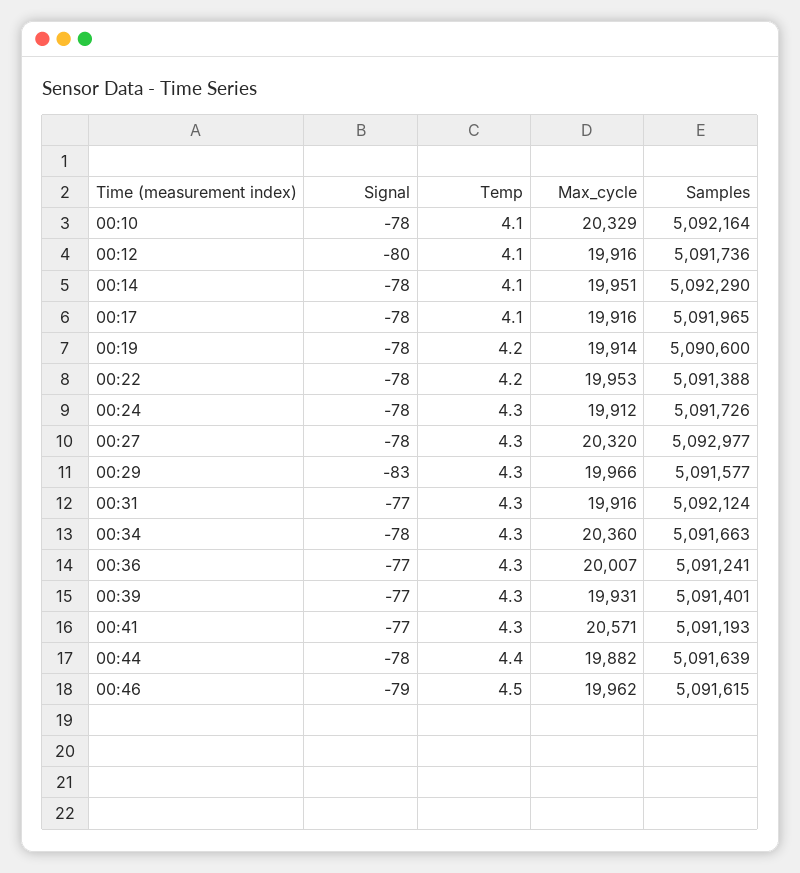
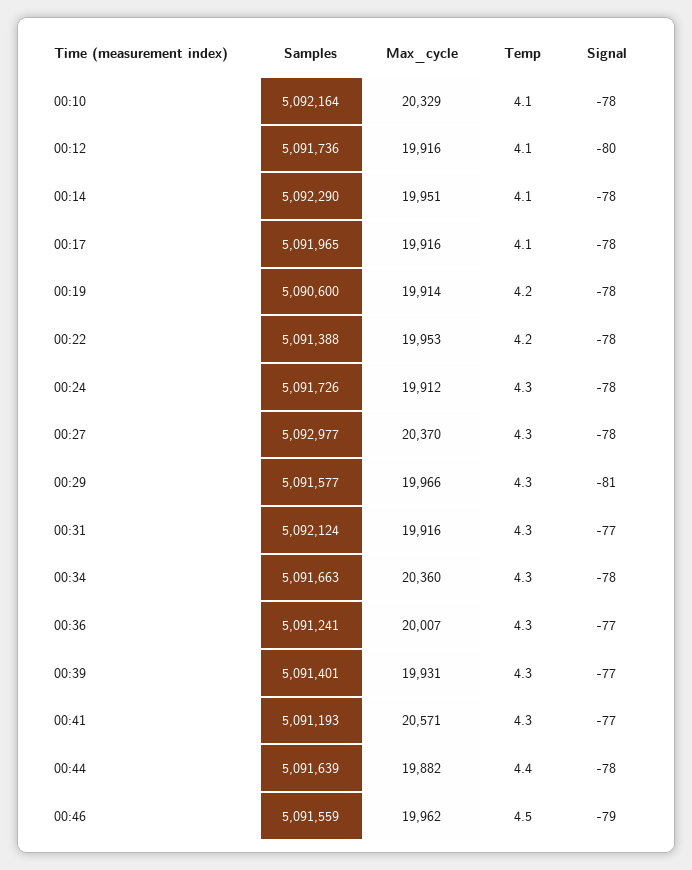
  {
    "Signal": {
      "00:10": -78,
      "00:12": -80,
      "00:14": -78,
      "00:17": -78,
      "00:19": -78,
      "00:22": -78,
      "00:24": -78,
      "00:27": -78,
-     "00:29": -83,
+     "00:29": -81,
      "00:31": -77,
      "00:34": -78,
      "00:36": -77,
      "00:39": -77,
      "00:41": -77,
      "00:44": -78,
      "00:46": -79
    },
    "Temp": {
      "00:10": 4.1,
      "00:12": 4.1,
      "00:14": 4.1,
      "00:17": 4.1,
      "00:19": 4.2,
      "00:22": 4.2,
      "00:24": 4.3,
      "00:27": 4.3,
      "00:29": 4.3,
      "00:31": 4.3,
      "00:34": 4.3,
      "00:36": 4.3,
      "00:39": 4.3,
      "00:41": 4.3,
      "00:44": 4.4,
      "00:46": 4.5
    },
    "Max_cycle": {
      "00:10": 20329,
      "00:12": 19916,
      "00:14": 19951,
      "00:17": 19916,
      "00:19": 19914,
      "00:22": 19953,
      "00:24": 19912,
-     "00:27": 20320,
+     "00:27": 20370,
      "00:29": 19966,
      "00:31": 19916,
      "00:34": 20360,
      "00:36": 20007,
      "00:39": 19931,
      "00:41": 20571,
      "00:44": 19882,
      "00:46": 19962
    },
    "Samples": {
      "00:10": 5092164,
      "00:12": 5091736,
      "00:14": 5092290,
      "00:17": 5091965,
      "00:19": 5090600,
      "00:22": 5091388,
      "00:24": 5091726,
      "00:27": 5092977,
      "00:29": 5091577,
      "00:31": 5092124,
      "00:34": 5091663,
      "00:36": 5091241,
      "00:39": 5091401,
      "00:41": 5091193,
      "00:44": 5091639,
-     "00:46": 5091615
+     "00:46": 5091559
    }
  }

